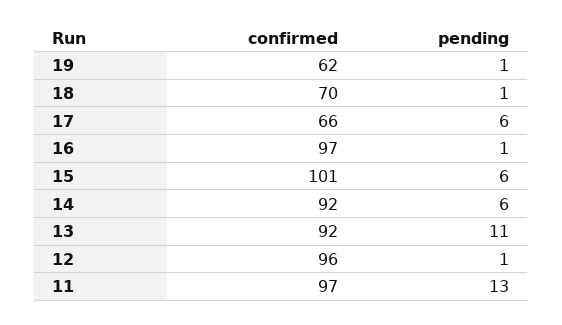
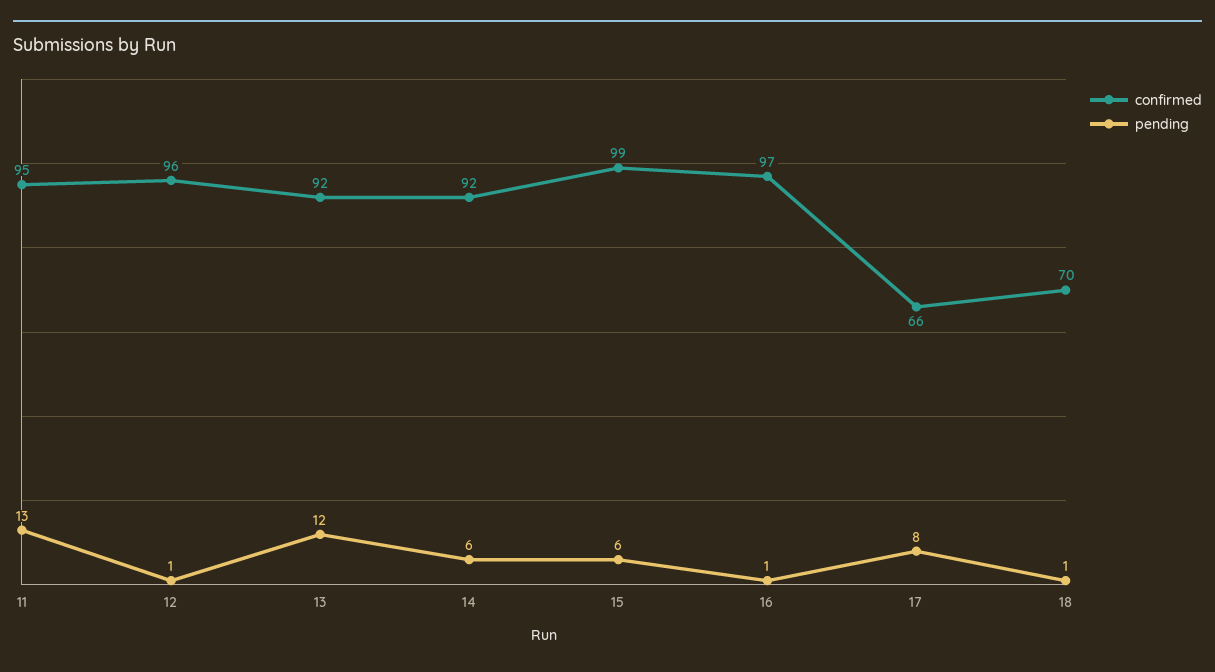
  {
    "confirmed": {
-     "19": 62,
      "18": 70,
      "17": 66,
      "16": 97,
-     "15": 101,
+     "15": 99,
      "14": 92,
      "13": 92,
      "12": 96,
-     "11": 97
+     "11": 95
    },
    "pending": {
-     "19": 1,
      "18": 1,
-     "17": 6,
+     "17": 8,
      "16": 1,
      "15": 6,
      "14": 6,
-     "13": 11,
+     "13": 12,
      "12": 1,
      "11": 13
    }
  }

